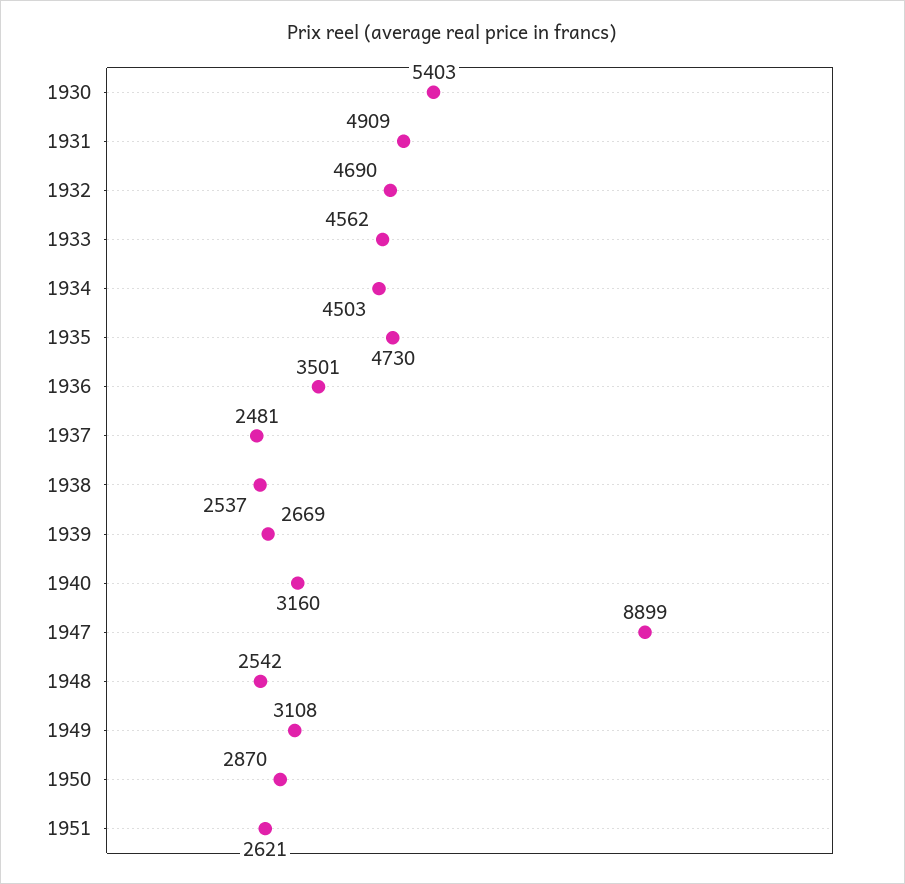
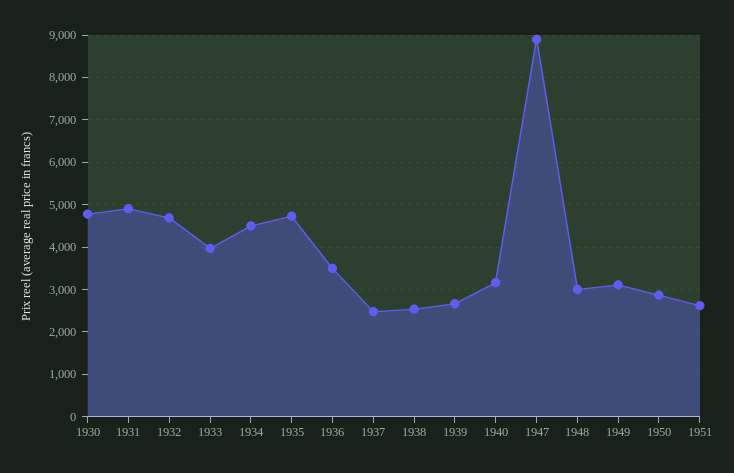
  {
-   "1930": 5403,
+   "1930": 4800,
    "1931": 4909,
    "1932": 4690,
-   "1933": 4562,
+   "1933": 4000,
    "1934": 4503,
    "1935": 4730,
    "1936": 3501,
    "1937": 2481,
    "1938": 2537,
    "1939": 2669,
    "1940": 3160,
    "1947": 8899,
-   "1948": 2542,
+   "1948": 3000,
    "1949": 3108,
    "1950": 2870,
    "1951": 2621
  }

